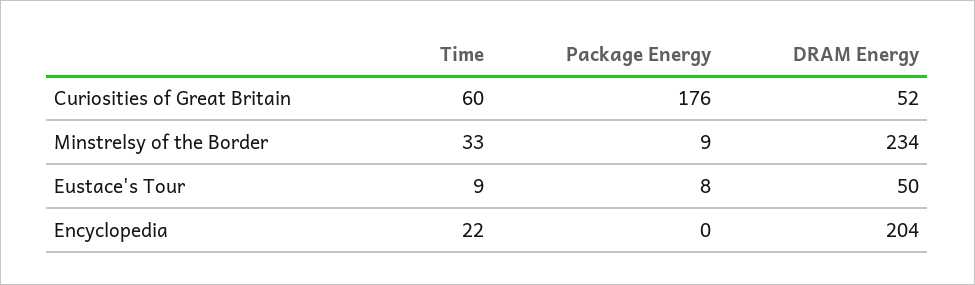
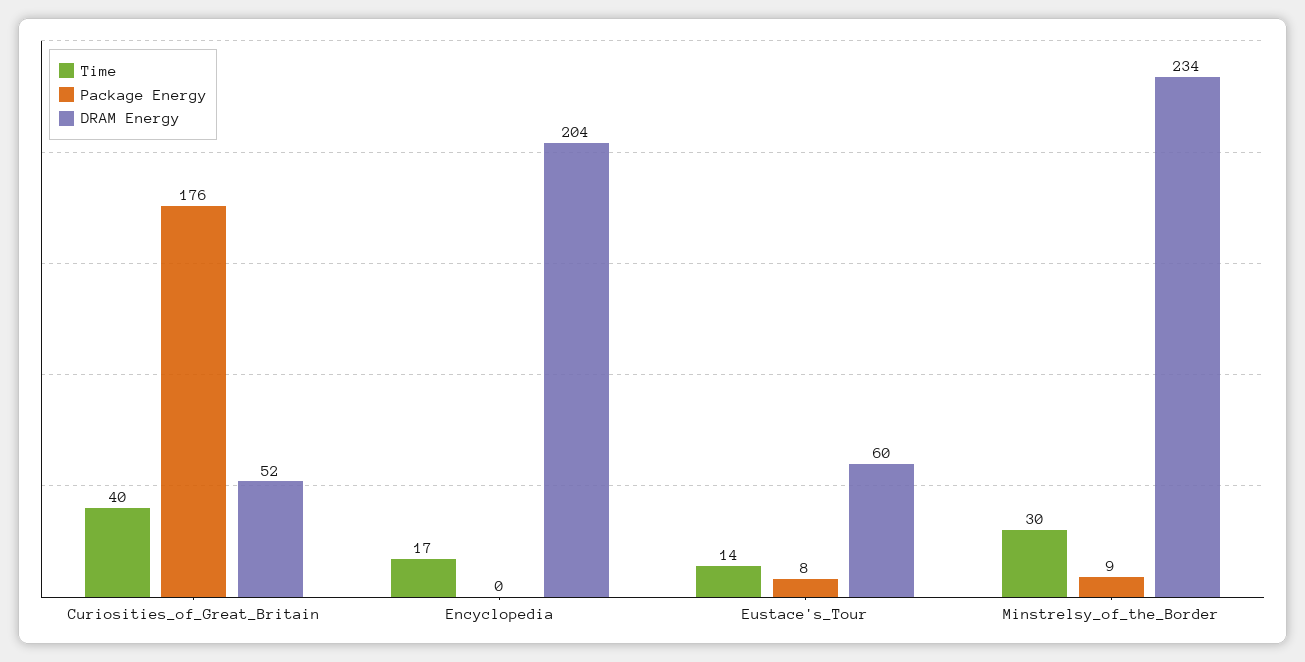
  {
    "Time": {
-     "Curiosities of Great Britain": 60,
+     "Curiosities of Great Britain": 40,
-     "Minstrelsy of the Border": 33,
+     "Minstrelsy of the Border": 30,
-     "Eustace's Tour": 9,
+     "Eustace's Tour": 14,
-     "Encyclopedia": 22
+     "Encyclopedia": 17
    },
    "Package Energy": {
      "Curiosities of Great Britain": 176,
      "Minstrelsy of the Border": 9,
      "Eustace's Tour": 8,
      "Encyclopedia": 0
    },
    "DRAM Energy": {
      "Curiosities of Great Britain": 52,
      "Minstrelsy of the Border": 234,
-     "Eustace's Tour": 50,
+     "Eustace's Tour": 60,
      "Encyclopedia": 204
    }
  }

